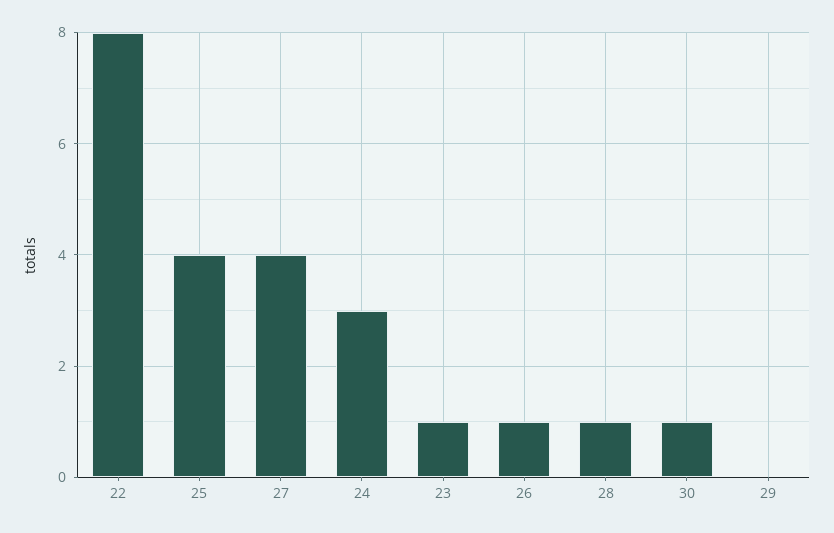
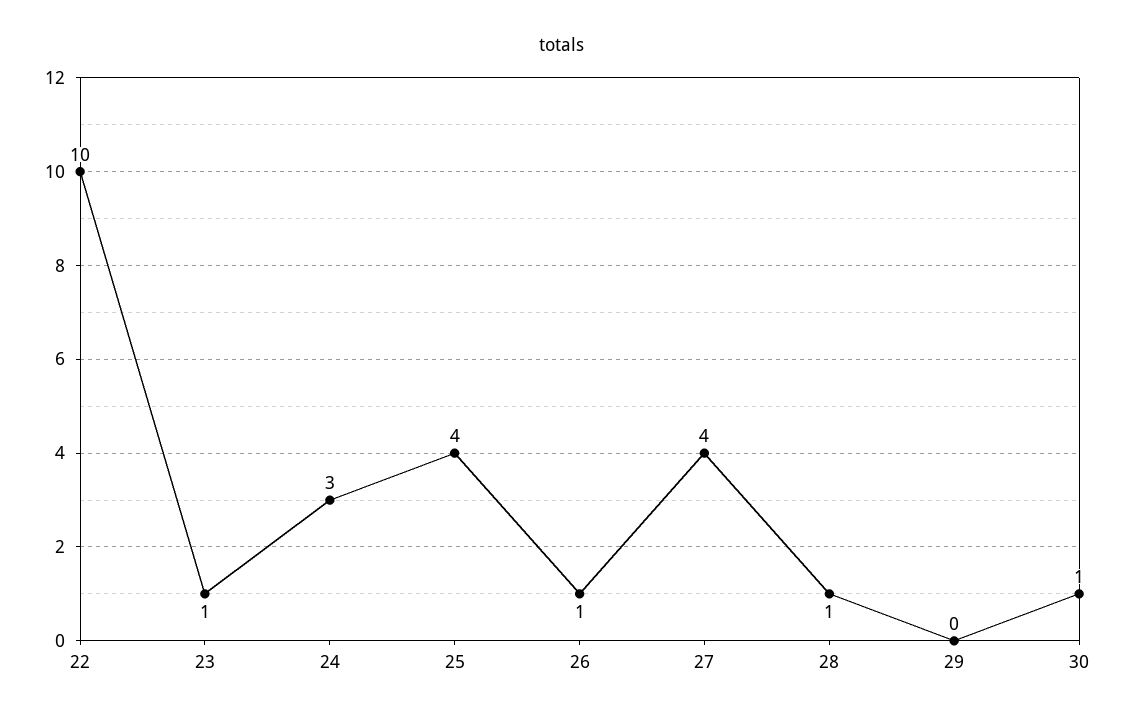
  {
-   "22": 8,
+   "22": 10,
    "25": 4,
    "27": 4,
    "24": 3,
    "23": 1,
    "26": 1,
    "28": 1,
    "30": 1,
    "29": 0
  }

